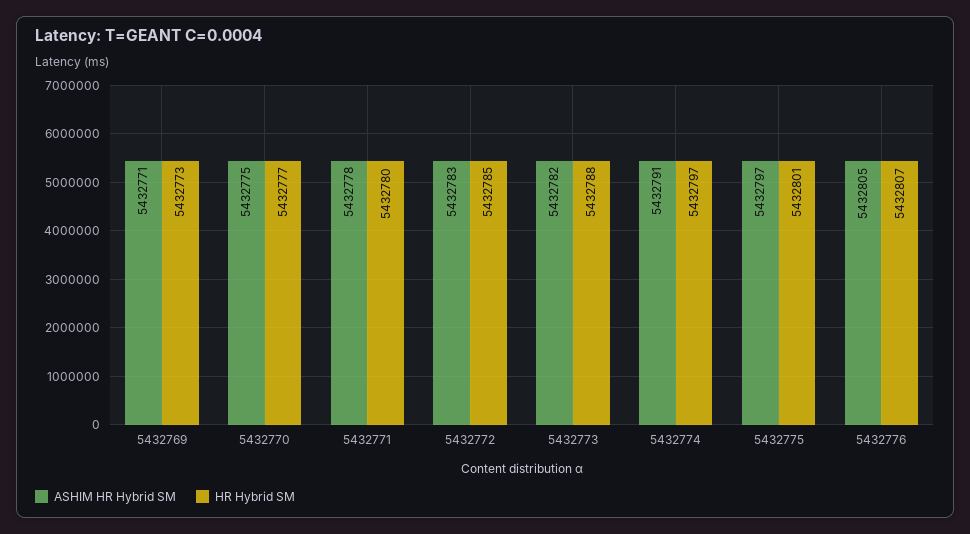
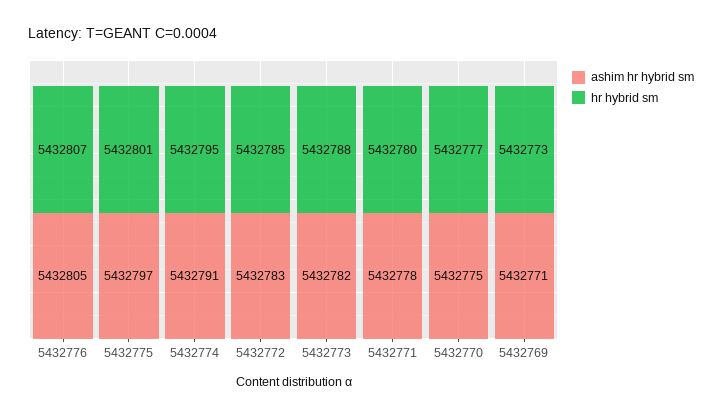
  {
    "ASHIM HR Hybrid SM": {
      "5432769": 5432771,
      "5432770": 5432775,
      "5432771": 5432778,
      "5432772": 5432783,
      "5432773": 5432782,
      "5432774": 5432791,
      "5432775": 5432797,
      "5432776": 5432805
    },
    "HR Hybrid SM": {
      "5432769": 5432773,
      "5432770": 5432777,
      "5432771": 5432780,
      "5432772": 5432785,
      "5432773": 5432788,
-     "5432774": 5432797,
+     "5432774": 5432795,
      "5432775": 5432801,
      "5432776": 5432807
    }
  }

